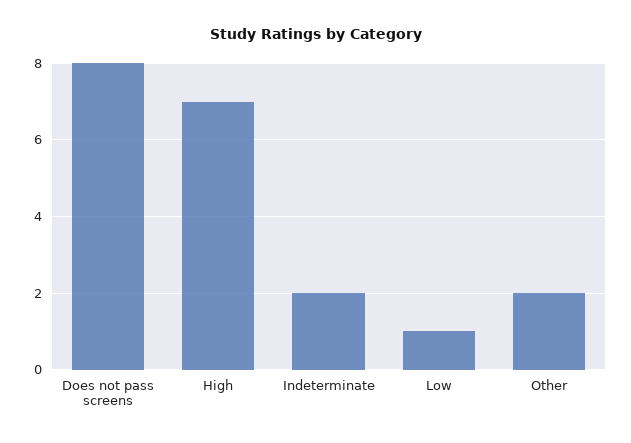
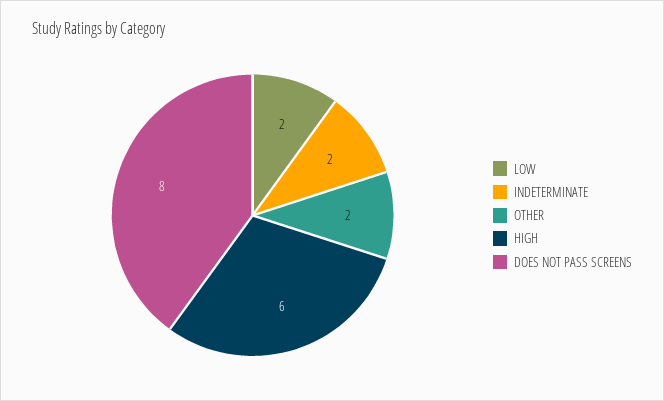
  {
    "Does not pass screens": 8,
-   "High": 7,
+   "High": 6,
    "Indeterminate": 2,
-   "Low": 1,
+   "Low": 2,
    "Other": 2
  }

